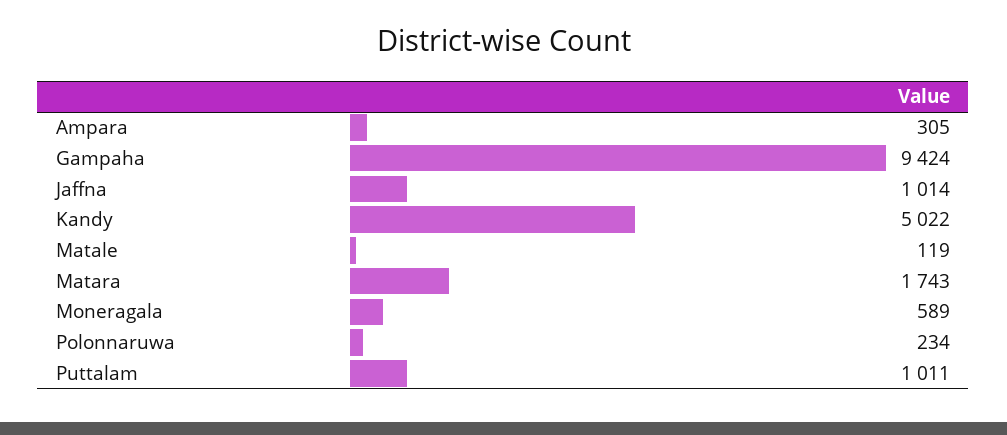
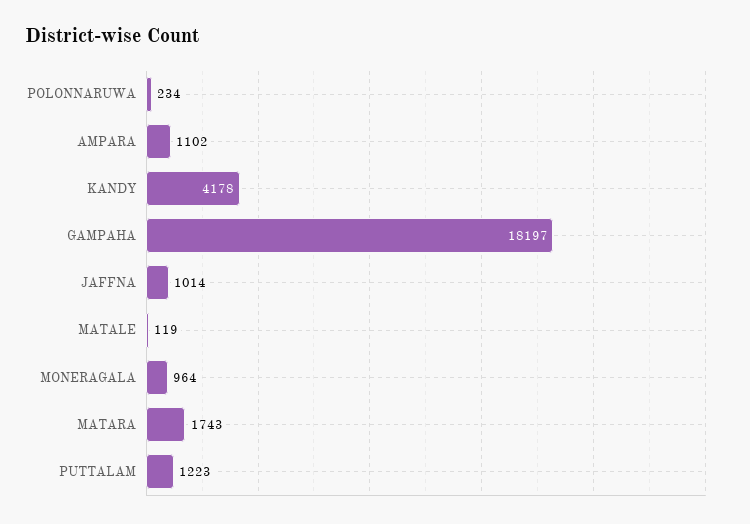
  {
-   "Ampara": 305,
+   "Ampara": 1102,
-   "Gampaha": 9424,
+   "Gampaha": 18197,
    "Jaffna": 1014,
-   "Kandy": 5022,
+   "Kandy": 4178,
    "Matale": 119,
    "Matara": 1743,
-   "Moneragala": 589,
+   "Moneragala": 964,
    "Polonnaruwa": 234,
-   "Puttalam": 1011
+   "Puttalam": 1223
  }

